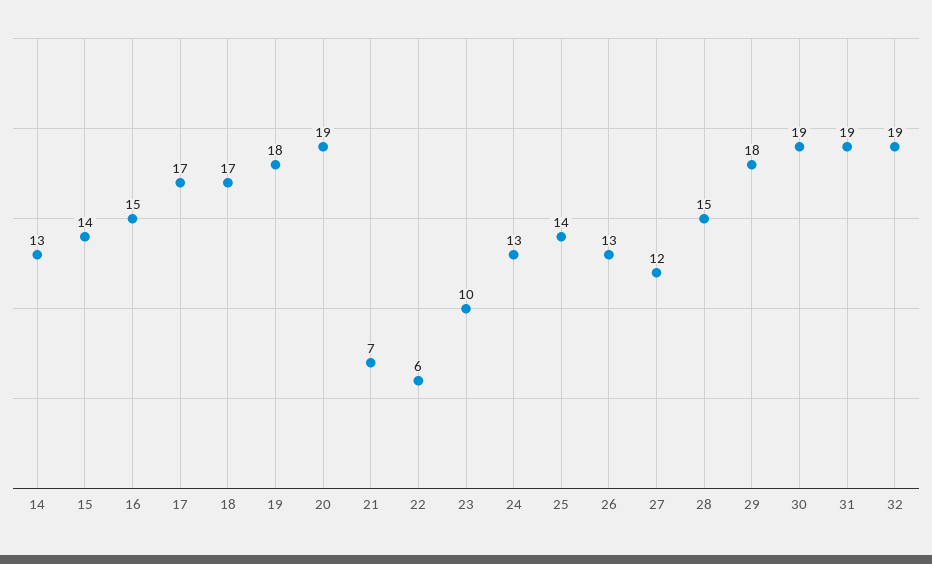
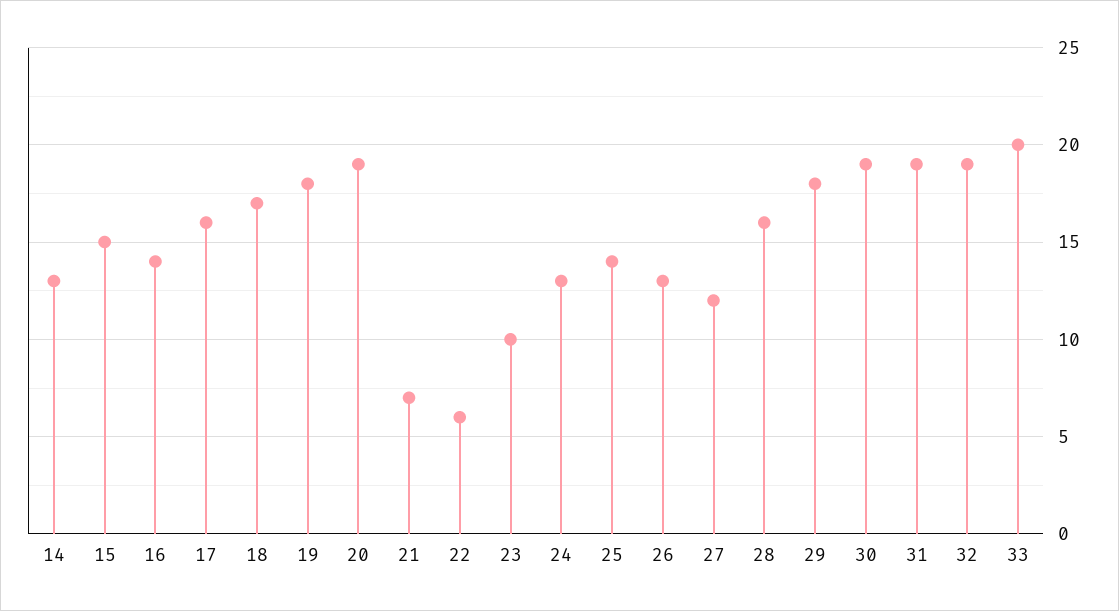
  {
    "14": 13,
-   "15": 14,
+   "15": 15,
-   "16": 15,
+   "16": 14,
-   "17": 17,
+   "17": 16,
    "18": 17,
    "19": 18,
    "20": 19,
    "21": 7,
    "22": 6,
    "23": 10,
    "24": 13,
    "25": 14,
    "26": 13,
    "27": 12,
-   "28": 15,
+   "28": 16,
    "29": 18,
    "30": 19,
    "31": 19,
-   "32": 19
+   "32": 19,
+   "33": 20
  }

